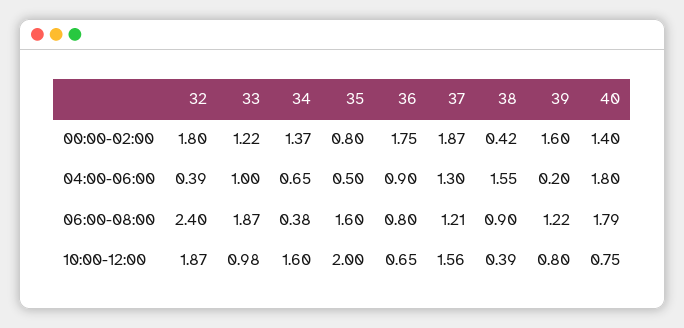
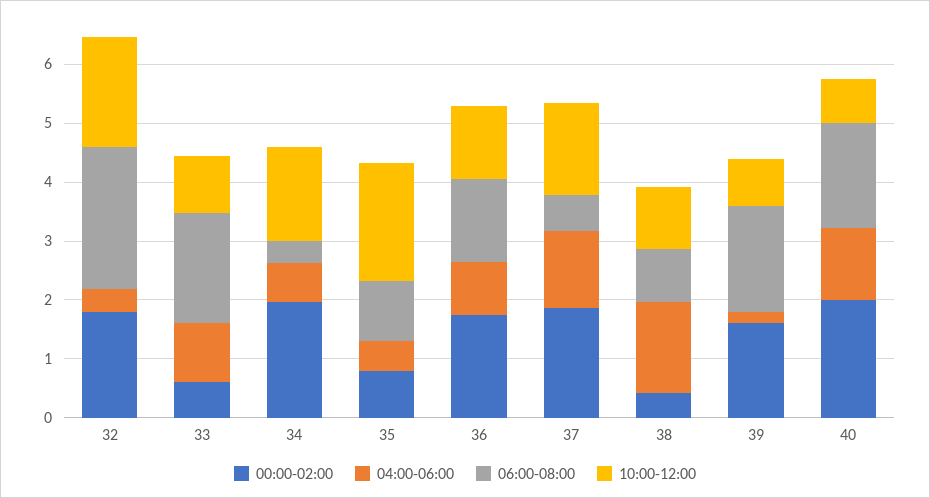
  {
    "00:00-02:00": {
      "32": 1.8,
-     "33": 1.22,
+     "33": 0.6,
-     "34": 1.37,
+     "34": 2,
      "35": 0.8,
      "36": 1.75,
      "37": 1.87,
      "38": 0.42,
      "39": 1.6,
-     "40": 1.4
+     "40": 2
    },
    "04:00-06:00": {
      "32": 0.39,
      "33": 1,
      "34": 0.65,
      "35": 0.5,
      "36": 0.9,
      "37": 1.3,
      "38": 1.55,
      "39": 0.2,
-     "40": 1.8
+     "40": 1.2
    },
    "06:00-08:00": {
      "32": 2.4,
      "33": 1.87,
      "34": 0.38,
-     "35": 1.6,
+     "35": 1,
-     "36": 0.8,
+     "36": 1.4,
-     "37": 1.21,
+     "37": 0.6,
      "38": 0.9,
-     "39": 1.22,
+     "39": 1.8,
      "40": 1.79
    },
    "10:00-12:00": {
      "32": 1.87,
      "33": 0.98,
      "34": 1.6,
      "35": 2,
-     "36": 0.65,
+     "36": 1.2,
      "37": 1.56,
-     "38": 0.39,
+     "38": 1,
      "39": 0.8,
      "40": 0.75
    }
  }

